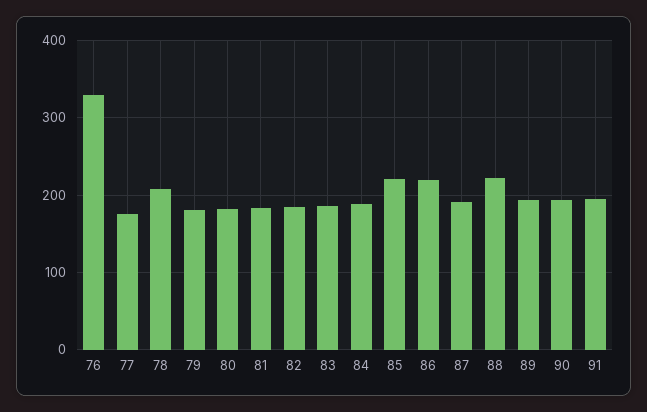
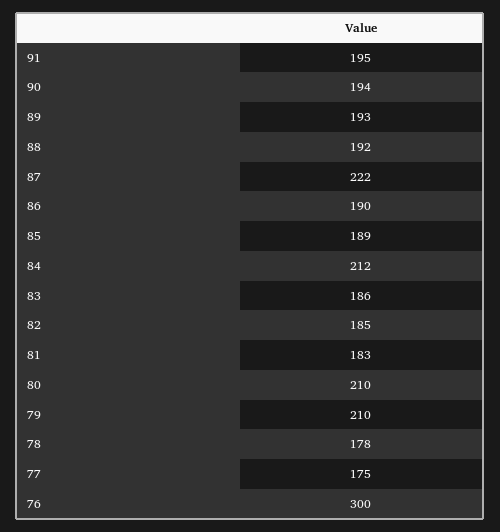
  {
-   "76": 330,
+   "76": 300,
    "77": 175,
-   "78": 210,
+   "78": 178,
-   "79": 180,
+   "79": 210,
-   "80": 180,
+   "80": 210,
    "81": 183,
    "82": 185,
    "83": 186,
-   "84": 190,
+   "84": 212,
-   "85": 220,
+   "85": 189,
-   "86": 220,
+   "86": 190,
-   "87": 190,
+   "87": 222,
-   "88": 220,
+   "88": 192,
    "89": 193,
    "90": 194,
    "91": 195
  }

